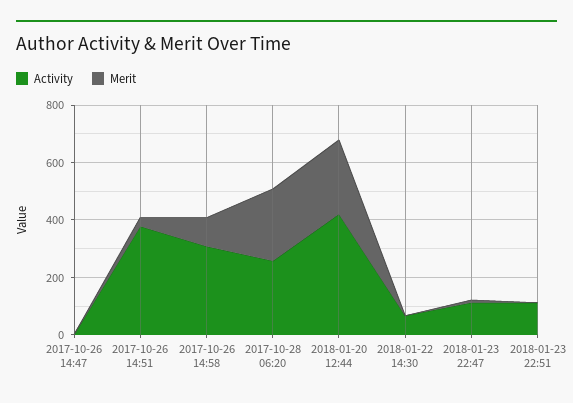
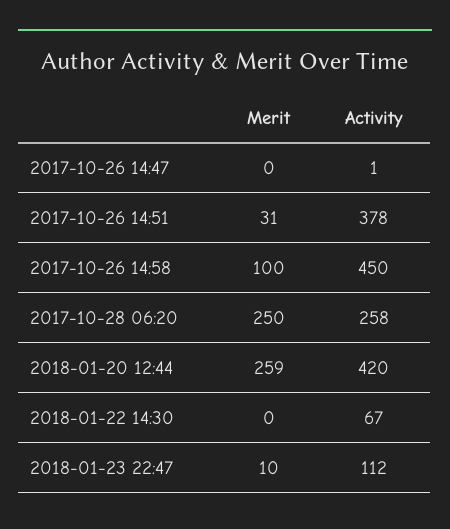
  {
    "Activity": {
      "2017-10-26 14:47": 1,
      "2017-10-26 14:51": 378,
-     "2017-10-26 14:58": 300,
+     "2017-10-26 14:58": 450,
      "2017-10-28 06:20": 258,
      "2018-01-20 12:44": 420,
      "2018-01-22 14:30": 67,
-     "2018-01-23 22:47": 112,
+     "2018-01-23 22:47": 112
-     "2018-01-23 22:51": 100
    },
    "Merit": {
      "2017-10-26 14:47": 0,
      "2017-10-26 14:51": 31,
      "2017-10-26 14:58": 100,
      "2017-10-28 06:20": 250,
      "2018-01-20 12:44": 259,
      "2018-01-22 14:30": 0,
-     "2018-01-23 22:47": 10,
+     "2018-01-23 22:47": 10
-     "2018-01-23 22:51": 0
    }
  }

